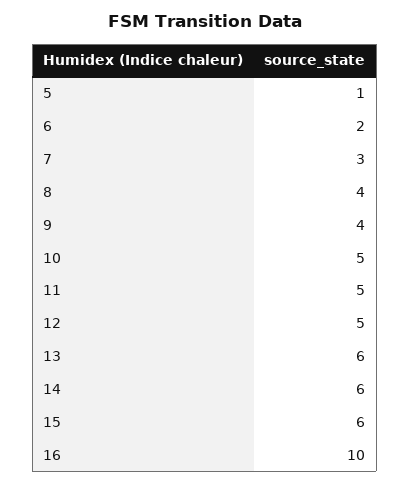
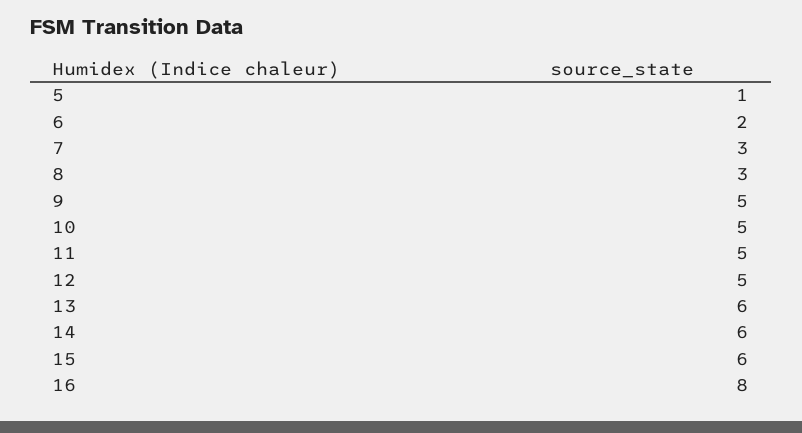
  {
    "5": 1,
    "6": 2,
    "7": 3,
-   "8": 4,
+   "8": 3,
-   "9": 4,
+   "9": 5,
    "10": 5,
    "11": 5,
    "12": 5,
    "13": 6,
    "14": 6,
    "15": 6,
-   "16": 10
+   "16": 8
  }

